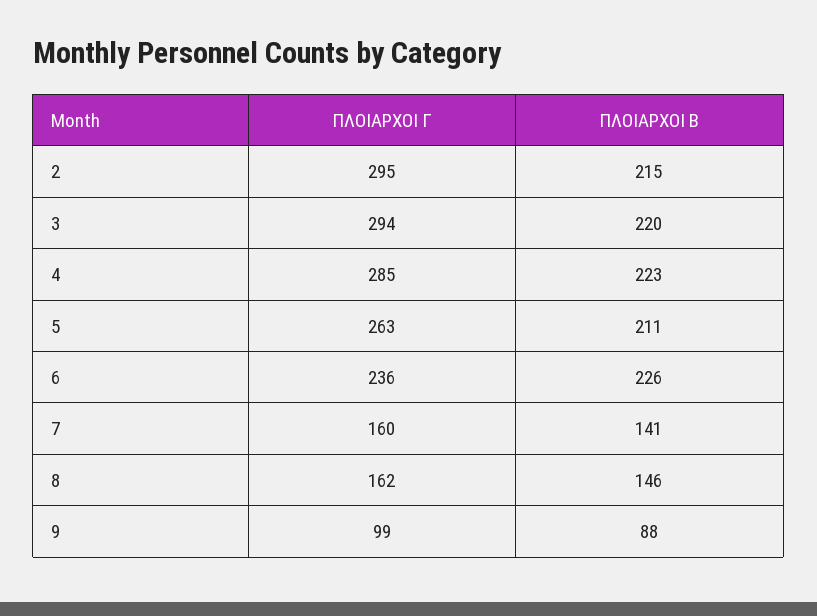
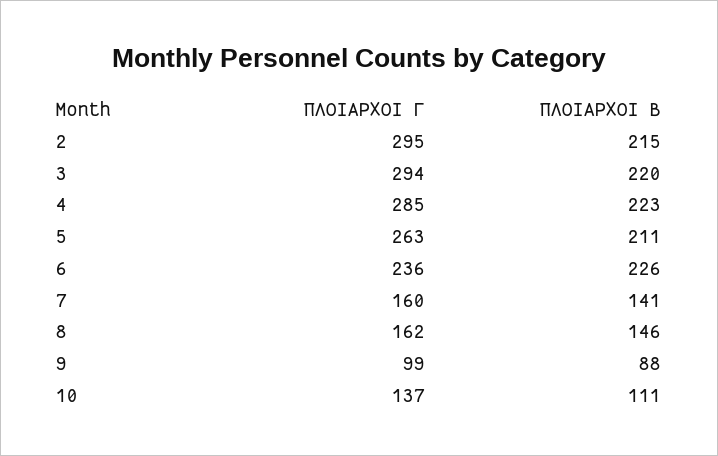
  {
    "ΠΛΟΙΑΡΧΟΙ Γ": {
      "2": 295,
      "3": 294,
      "4": 285,
      "5": 263,
      "6": 236,
      "7": 160,
      "8": 162,
-     "9": 99
+     "9": 99,
+     "10": 137
    },
    "ΠΛΟΙΑΡΧΟΙ Β": {
      "2": 215,
      "3": 220,
      "4": 223,
      "5": 211,
      "6": 226,
      "7": 141,
      "8": 146,
-     "9": 88
+     "9": 88,
+     "10": 111
    }
  }

